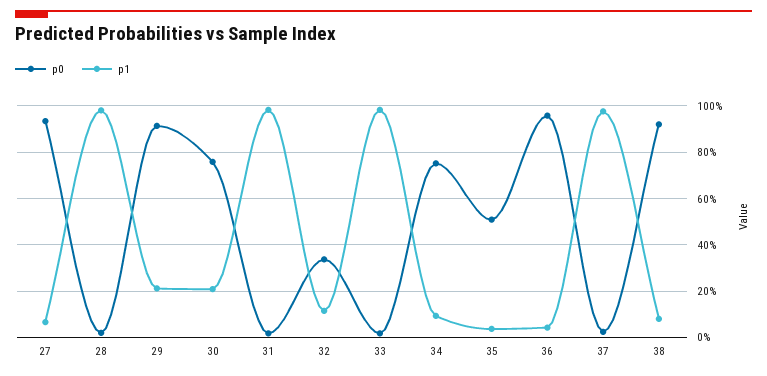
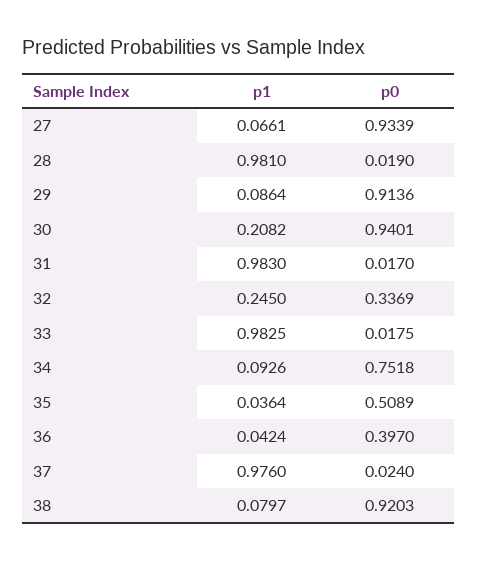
  {
    "p0": {
      "27": 0.9339,
      "28": 0.019,
      "29": 0.9136,
-     "30": 0.75,
+     "30": 0.9401,
      "31": 0.017,
      "32": 0.3369,
      "33": 0.0175,
      "34": 0.7518,
      "35": 0.5089,
-     "36": 0.95,
+     "36": 0.397,
      "37": 0.024,
      "38": 0.9203
    },
    "p1": {
      "27": 0.0661,
      "28": 0.981,
-     "29": 0.2,
+     "29": 0.0864,
      "30": 0.2082,
      "31": 0.983,
-     "32": 0.1,
+     "32": 0.245,
      "33": 0.9825,
      "34": 0.0926,
      "35": 0.0364,
      "36": 0.0424,
      "37": 0.976,
      "38": 0.0797
    }
  }

